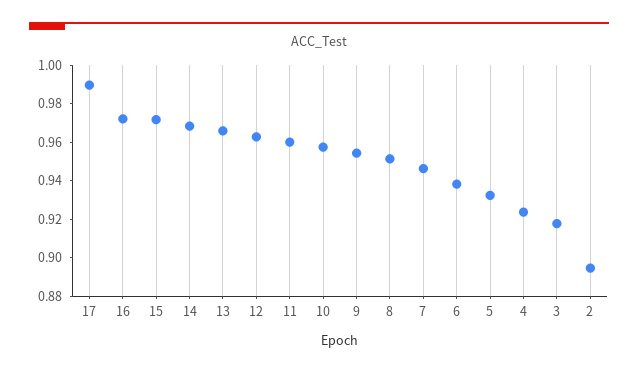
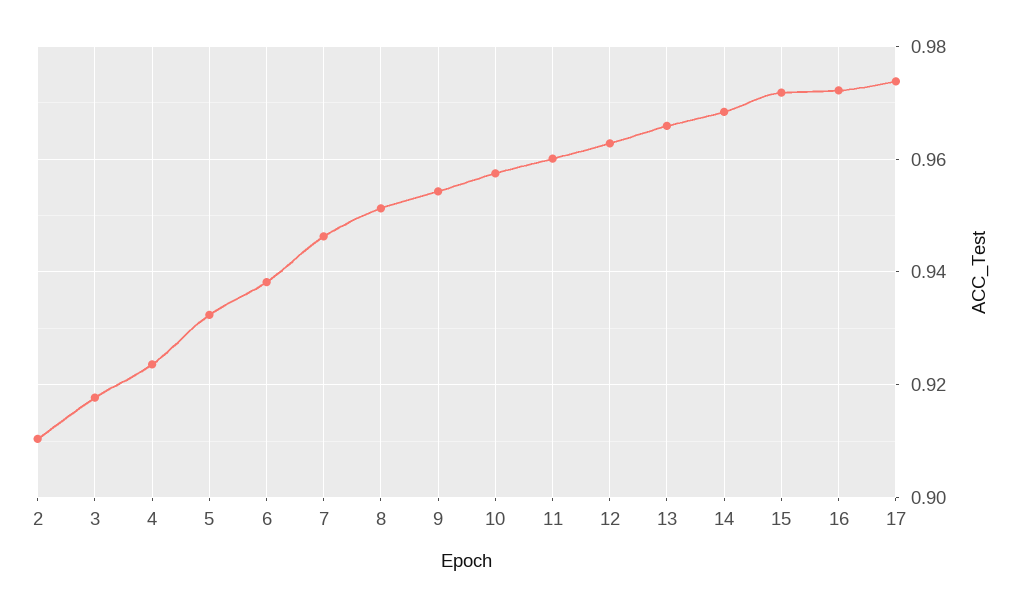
  {
-   "17": 0.99,
+   "17": 0.974,
    "16": 0.972,
    "15": 0.972,
    "14": 0.968,
    "13": 0.966,
    "12": 0.962,
    "11": 0.96,
    "10": 0.958,
    "9": 0.954,
    "8": 0.952,
    "7": 0.946,
    "6": 0.938,
    "5": 0.932,
    "4": 0.924,
    "3": 0.918,
-   "2": 0.895
+   "2": 0.91
  }

